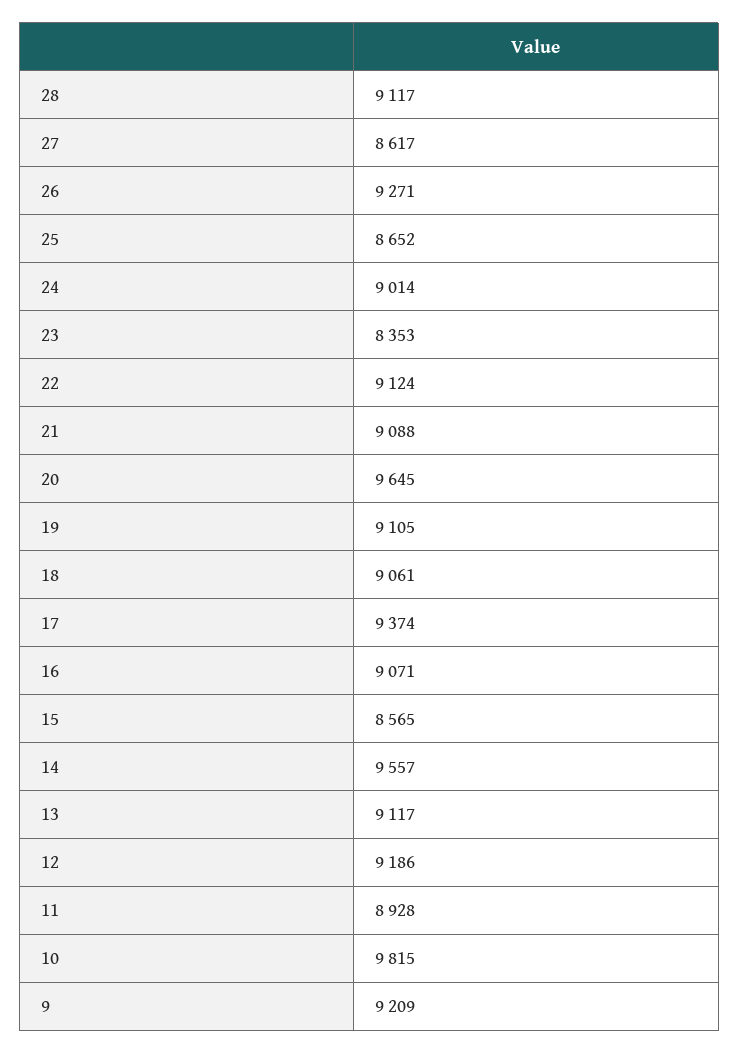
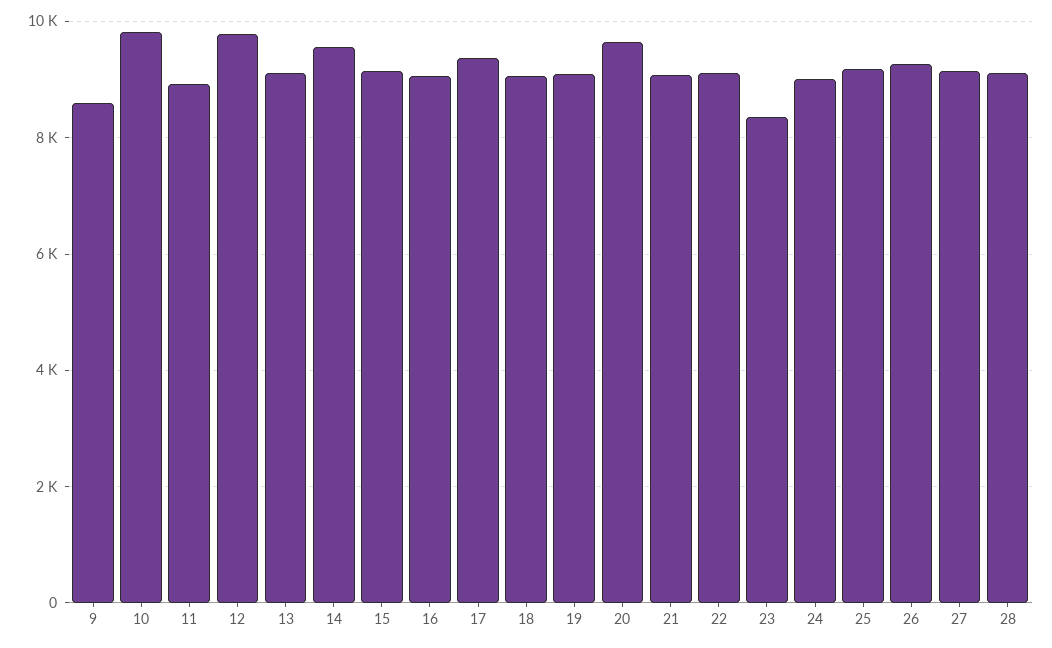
  {
    "28": 9117,
-   "27": 8617,
+   "27": 9200,
    "26": 9271,
-   "25": 8652,
+   "25": 9200,
    "24": 9014,
    "23": 8353,
    "22": 9124,
    "21": 9088,
    "20": 9645,
    "19": 9105,
    "18": 9061,
    "17": 9374,
    "16": 9071,
-   "15": 8565,
+   "15": 9200,
    "14": 9557,
    "13": 9117,
-   "12": 9186,
+   "12": 9800,
    "11": 8928,
    "10": 9815,
-   "9": 9209
+   "9": 8600
  }

